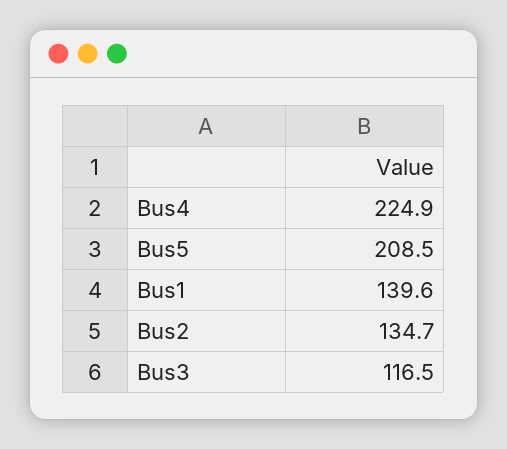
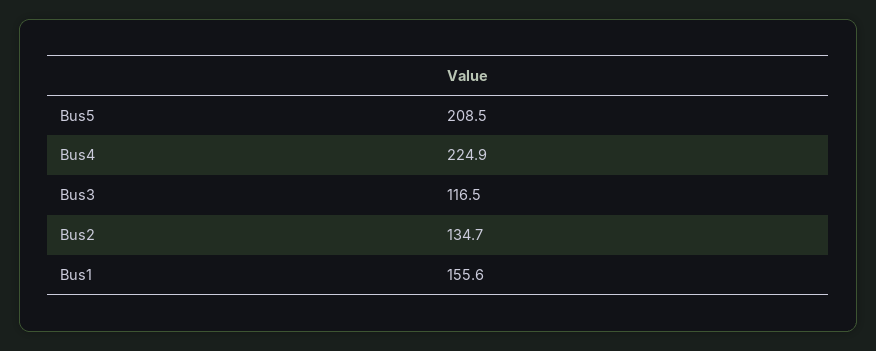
  {
    "Bus4": 224.9,
    "Bus5": 208.5,
-   "Bus1": 139.6,
+   "Bus1": 155.6,
    "Bus2": 134.7,
    "Bus3": 116.5
  }

